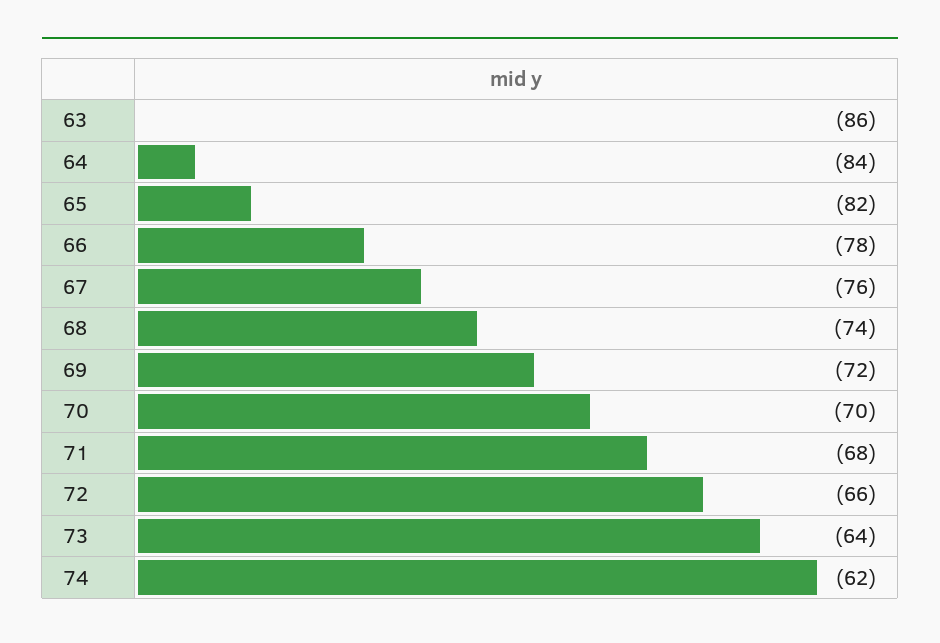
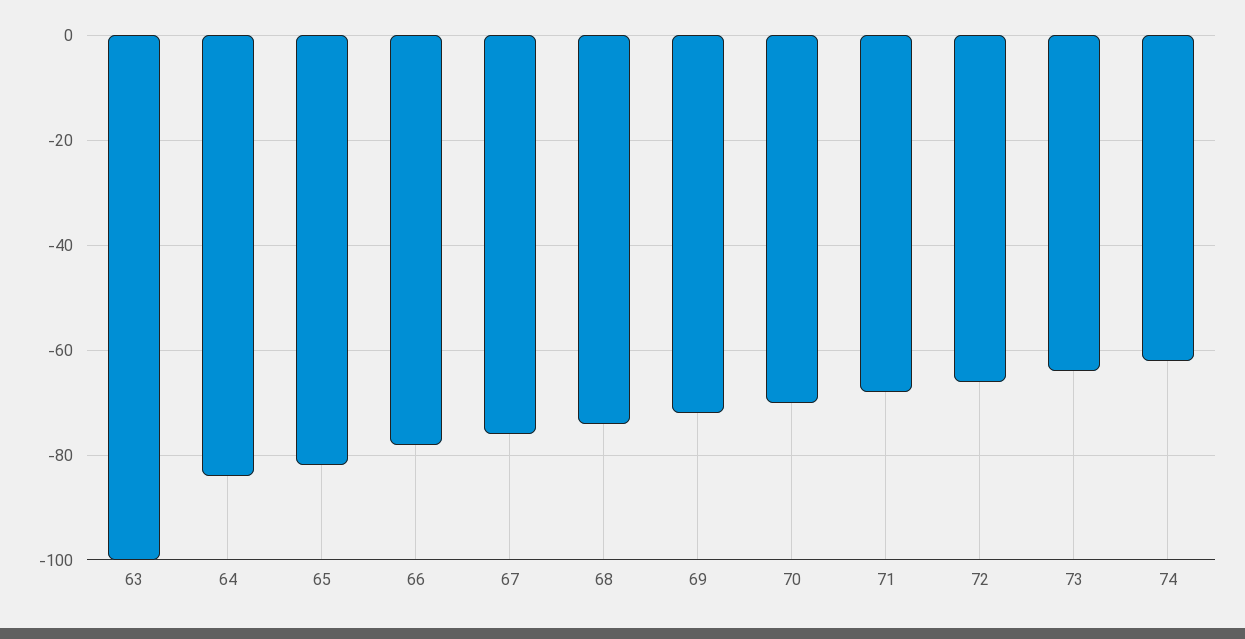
  {
-   "63": -86,
+   "63": -100,
    "64": -84,
    "65": -82,
    "66": -78,
    "67": -76,
    "68": -74,
    "69": -72,
    "70": -70,
    "71": -68,
    "72": -66,
    "73": -64,
    "74": -62
  }

